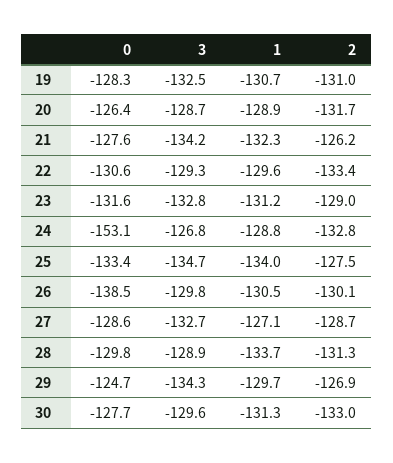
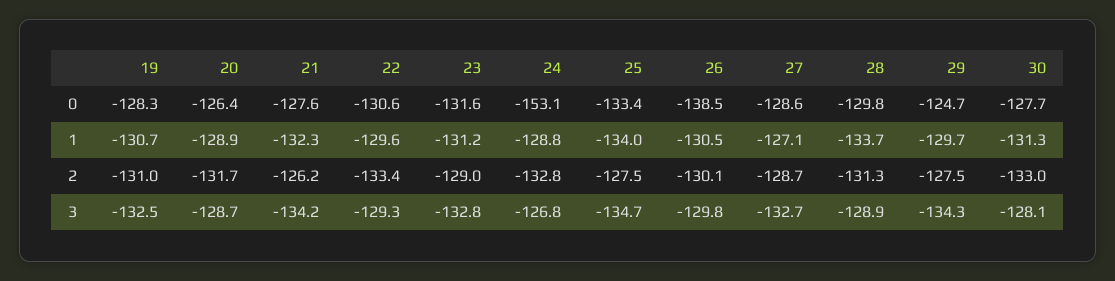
  {
    "0": {
      "19": -128.3,
      "20": -126.4,
      "21": -127.6,
      "22": -130.6,
      "23": -131.6,
      "24": -153.1,
      "25": -133.4,
      "26": -138.5,
      "27": -128.6,
      "28": -129.8,
      "29": -124.7,
      "30": -127.7
    },
    "3": {
      "19": -132.5,
      "20": -128.7,
      "21": -134.2,
      "22": -129.3,
      "23": -132.8,
      "24": -126.8,
      "25": -134.7,
      "26": -129.8,
      "27": -132.7,
      "28": -128.9,
      "29": -134.3,
-     "30": -129.6
+     "30": -128.1
    },
    "1": {
      "19": -130.7,
      "20": -128.9,
      "21": -132.3,
      "22": -129.6,
      "23": -131.2,
      "24": -128.8,
      "25": -134,
      "26": -130.5,
      "27": -127.1,
      "28": -133.7,
      "29": -129.7,
      "30": -131.3
    },
    "2": {
      "19": -131,
      "20": -131.7,
      "21": -126.2,
      "22": -133.4,
      "23": -129,
      "24": -132.8,
      "25": -127.5,
      "26": -130.1,
      "27": -128.7,
      "28": -131.3,
-     "29": -126.9,
+     "29": -127.5,
      "30": -133
    }
  }

